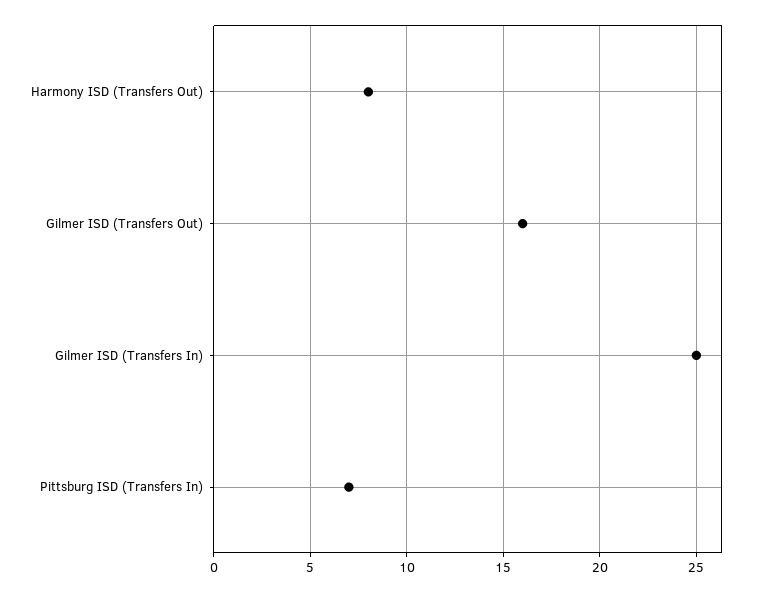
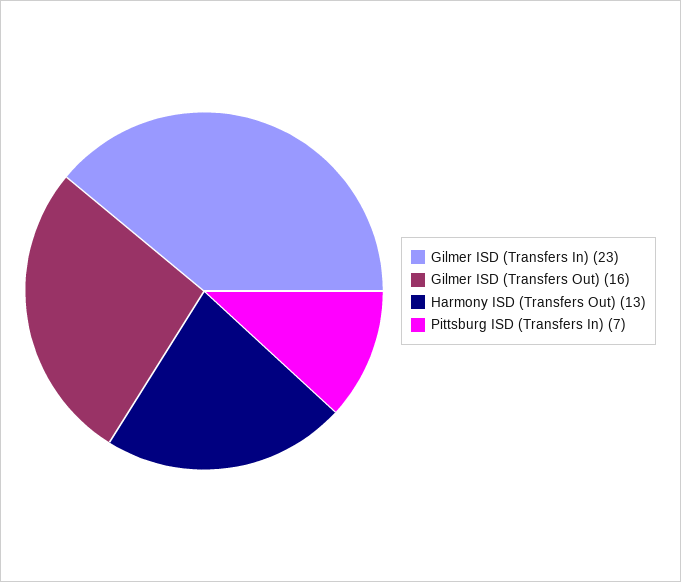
  {
-   "Harmony ISD (Transfers Out)": 8,
+   "Harmony ISD (Transfers Out)": 13,
    "Gilmer ISD (Transfers Out)": 16,
-   "Gilmer ISD (Transfers In)": 25,
+   "Gilmer ISD (Transfers In)": 23,
    "Pittsburg ISD (Transfers In)": 7
  }

